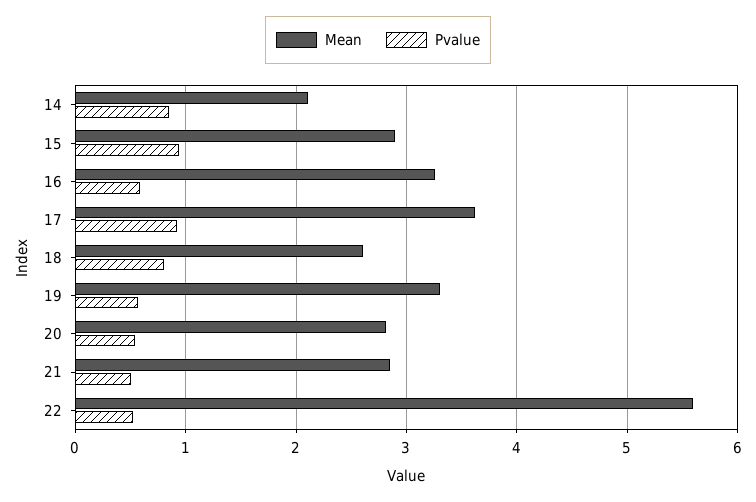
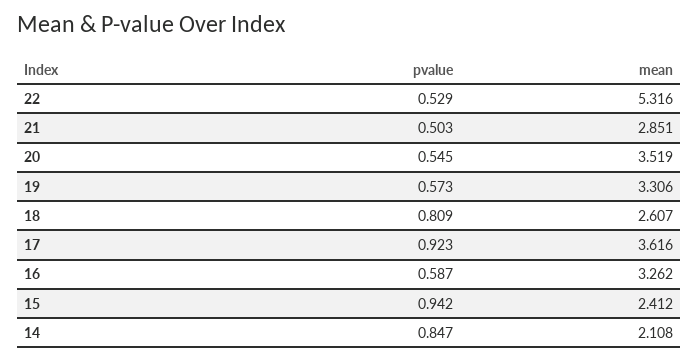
  {
    "Mean": {
      "14": 2.108,
-     "15": 2.9,
+     "15": 2.412,
      "16": 3.262,
      "17": 3.616,
      "18": 2.607,
      "19": 3.306,
-     "20": 2.8,
+     "20": 3.519,
      "21": 2.851,
-     "22": 5.6
+     "22": 5.316
    },
    "Pvalue": {
      "14": 0.847,
      "15": 0.942,
      "16": 0.587,
      "17": 0.923,
      "18": 0.809,
      "19": 0.573,
      "20": 0.545,
      "21": 0.503,
      "22": 0.529
    }
  }

